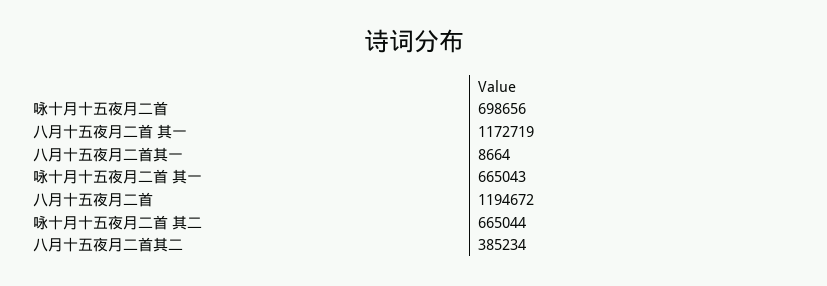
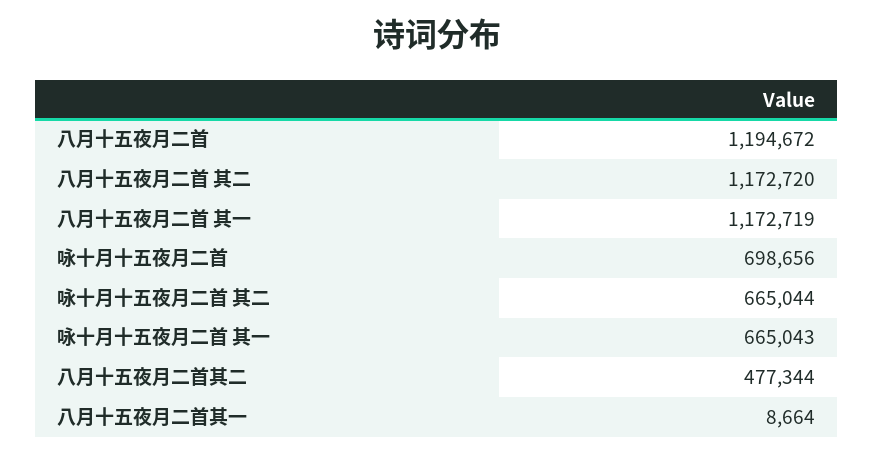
  {
    "咏十月十五夜月二首": 698656,
    "八月十五夜月二首 其一": 1172719,
    "八月十五夜月二首其一": 8664,
    "咏十月十五夜月二首 其一": 665043,
    "八月十五夜月二首": 1194672,
    "咏十月十五夜月二首 其二": 665044,
-   "八月十五夜月二首其二": 385234
+   "八月十五夜月二首其二": 477344,
+   "八月十五夜月二首 其二": 1172720
  }

